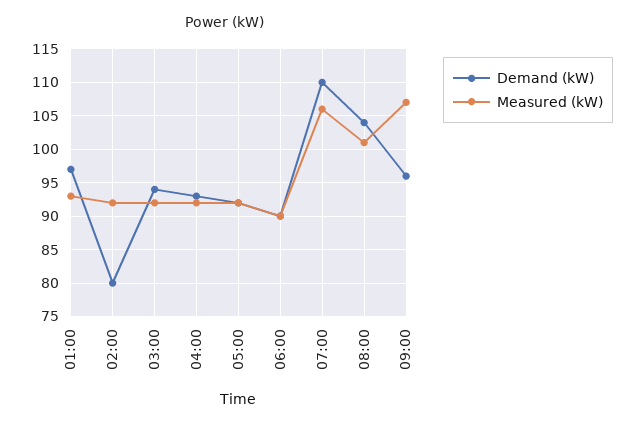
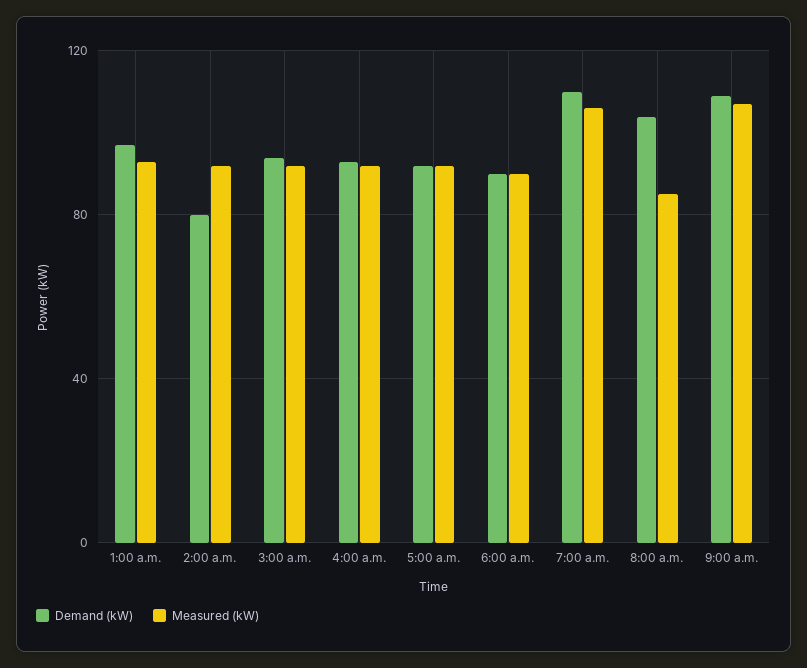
  {
    "Demand (kW)": {
      "01:00": 97,
      "02:00": 80,
      "03:00": 94,
      "04:00": 93,
      "05:00": 92,
      "06:00": 90,
      "07:00": 110,
      "08:00": 104,
-     "09:00": 96
+     "09:00": 110
    },
    "Measured (kW)": {
      "01:00": 93,
      "02:00": 92,
      "03:00": 92,
      "04:00": 92,
      "05:00": 92,
      "06:00": 90,
      "07:00": 106,
-     "08:00": 101,
+     "08:00": 85,
      "09:00": 107
    }
  }

